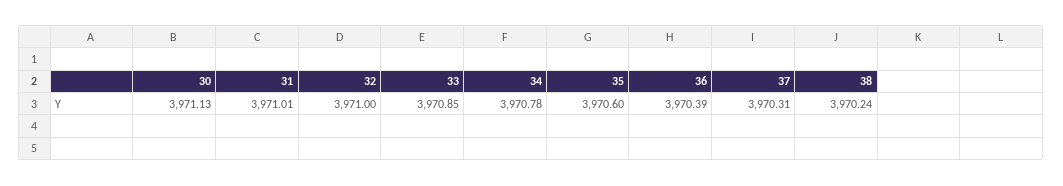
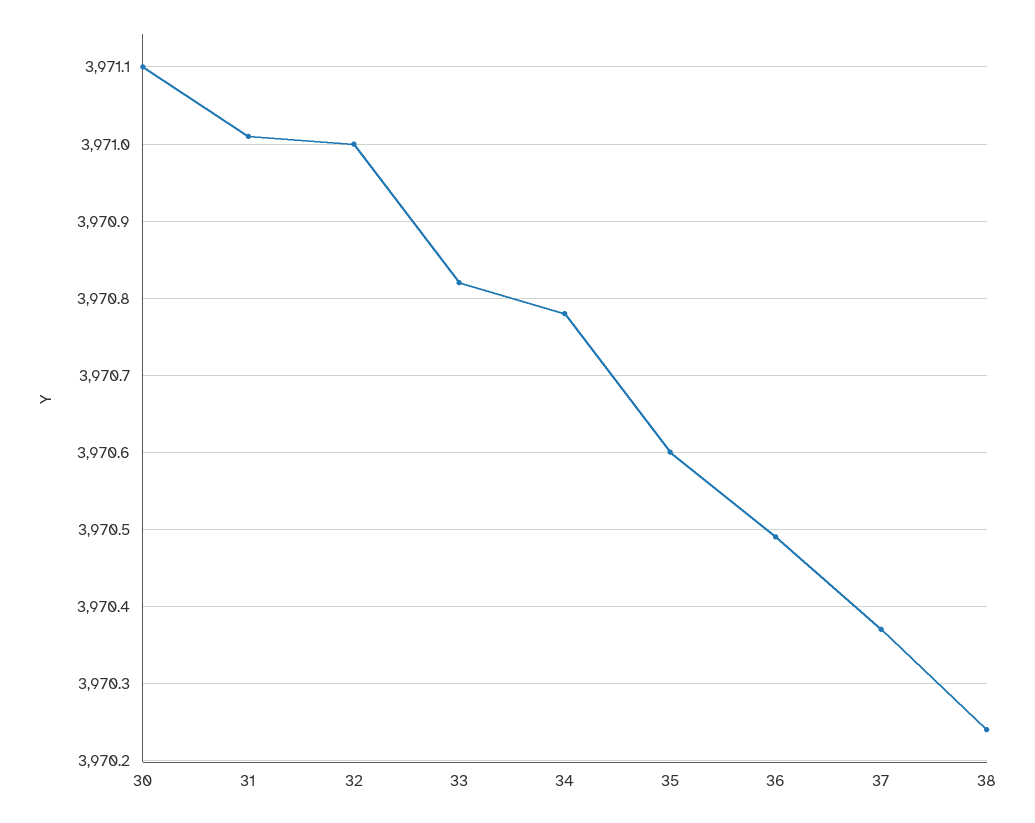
  {
-   "30": 3971.13,
+   "30": 3971.1,
    "31": 3971.01,
    "32": 3971,
-   "33": 3970.85,
+   "33": 3970.82,
    "34": 3970.78,
    "35": 3970.6,
-   "36": 3970.39,
+   "36": 3970.49,
-   "37": 3970.31,
+   "37": 3970.37,
    "38": 3970.24
  }

